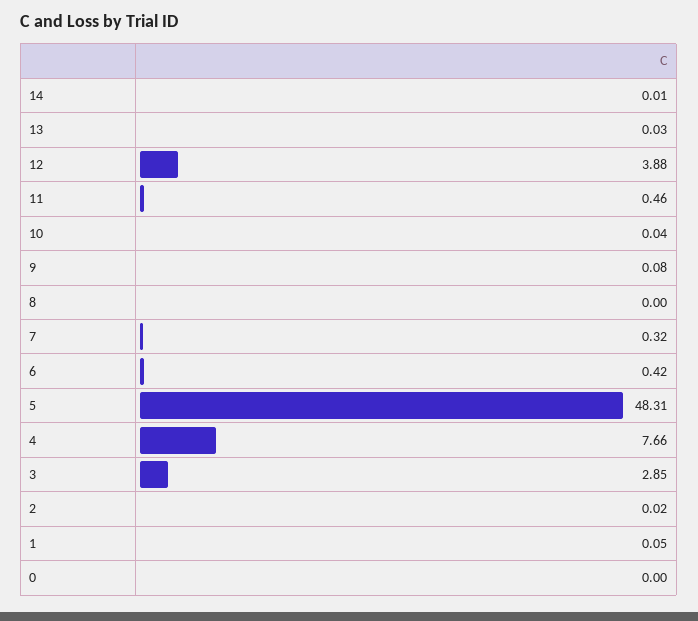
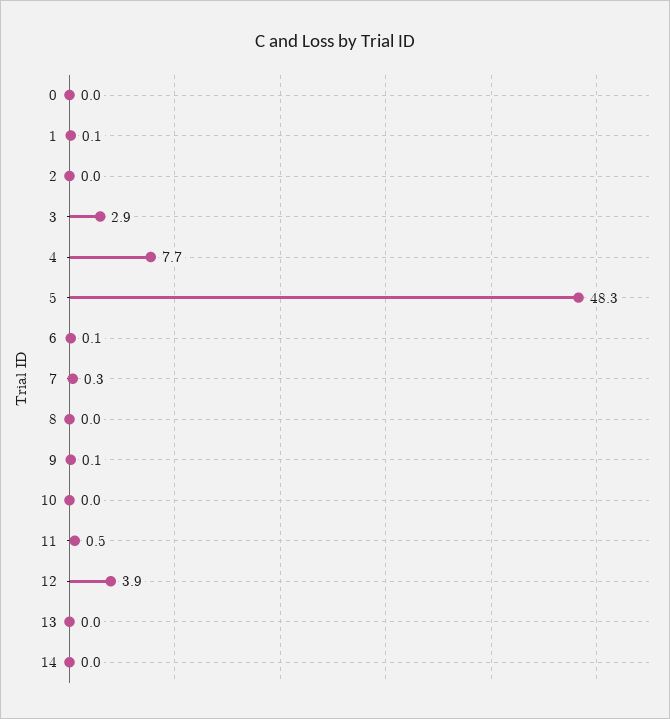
  {
    "14": 0.01,
    "13": 0.03,
    "12": 3.88,
    "11": 0.46,
    "10": 0.04,
    "9": 0.08,
    "8": 0,
    "7": 0.32,
-   "6": 0.42,
+   "6": 0.1,
    "5": 48.31,
    "4": 7.66,
    "3": 2.85,
    "2": 0.02,
    "1": 0.05,
    "0": 0
  }

